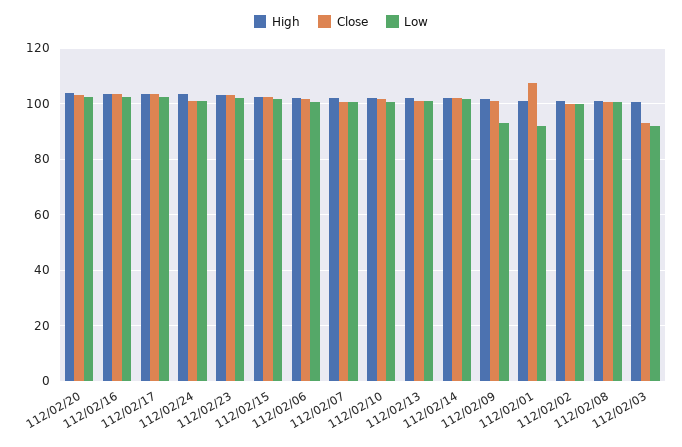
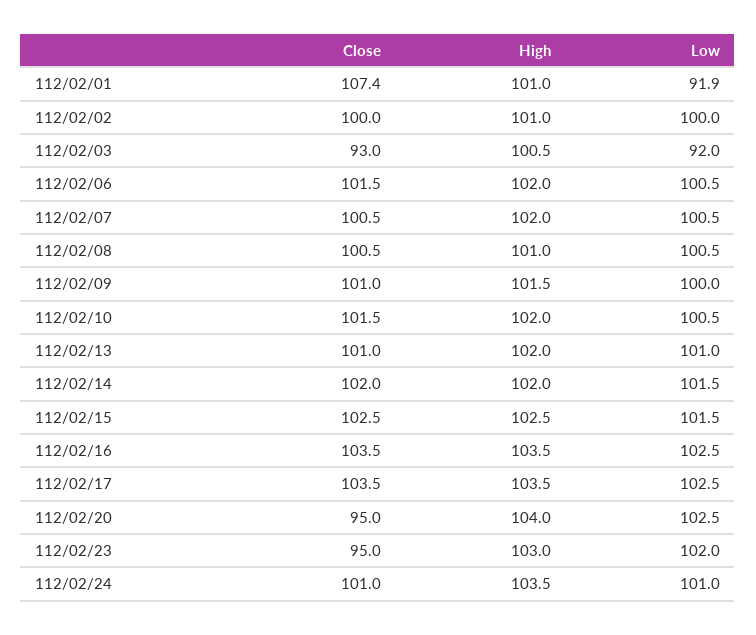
  {
    "High": {
      "112/02/20": 104,
      "112/02/16": 103.5,
      "112/02/17": 103.5,
      "112/02/24": 103.5,
      "112/02/23": 103,
      "112/02/15": 102.5,
      "112/02/06": 102,
      "112/02/07": 102,
      "112/02/10": 102,
      "112/02/13": 102,
      "112/02/14": 102,
      "112/02/09": 101.5,
      "112/02/01": 101,
      "112/02/02": 101,
      "112/02/08": 101,
      "112/02/03": 100.5
    },
    "Close": {
-     "112/02/20": 102.5,
+     "112/02/20": 95,
      "112/02/16": 103.5,
      "112/02/17": 103.5,
      "112/02/24": 101,
-     "112/02/23": 102.5,
+     "112/02/23": 95,
      "112/02/15": 102.5,
      "112/02/06": 101.5,
      "112/02/07": 100.5,
      "112/02/10": 101.5,
      "112/02/13": 101,
      "112/02/14": 102,
      "112/02/09": 101,
      "112/02/01": 107.4,
      "112/02/02": 100,
      "112/02/08": 100.5,
      "112/02/03": 93
    },
    "Low": {
      "112/02/20": 102.5,
      "112/02/16": 102.5,
      "112/02/17": 102.5,
      "112/02/24": 101,
      "112/02/23": 102,
      "112/02/15": 101.5,
      "112/02/06": 100.5,
      "112/02/07": 100.5,
      "112/02/10": 100.5,
      "112/02/13": 101,
      "112/02/14": 101.5,
-     "112/02/09": 92.5,
+     "112/02/09": 100,
      "112/02/01": 91.9,
      "112/02/02": 100,
      "112/02/08": 100.5,
      "112/02/03": 92
    }
  }

